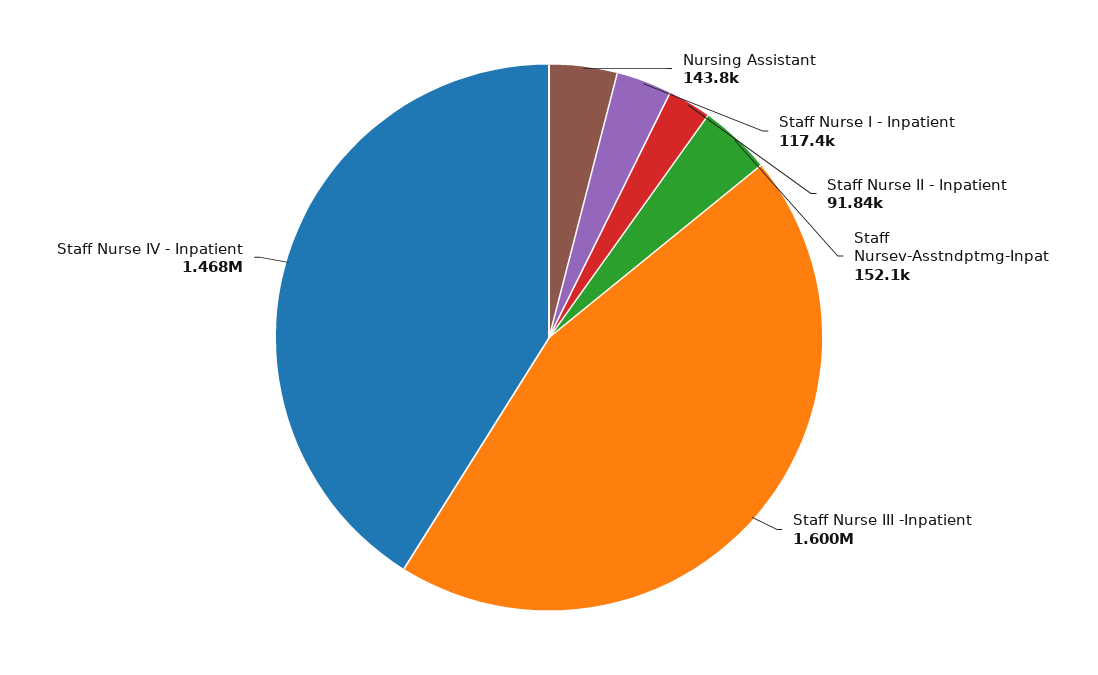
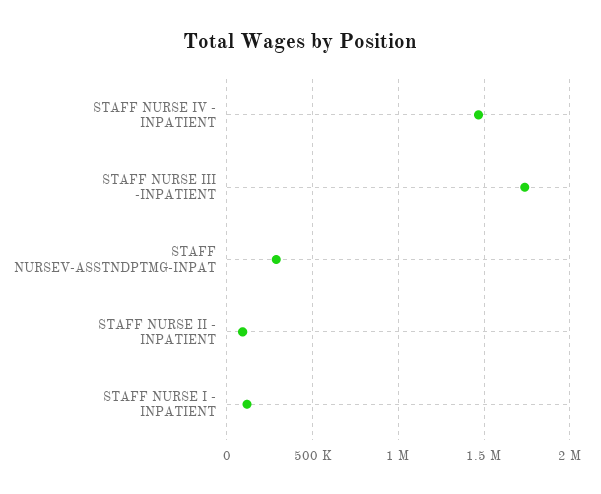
  {
-   "Nursing Assistant": 143800,
    "Staff Nurse I - Inpatient": 117400,
    "Staff Nurse II - Inpatient": 91840,
-   "Staff Nursev-Asstndptmg-Inpat": 152100,
+   "Staff Nursev-Asstndptmg-Inpat": 300000,
-   "Staff Nurse III -Inpatient": 1600000,
+   "Staff Nurse III -Inpatient": 1750000,
    "Staff Nurse IV - Inpatient": 1468000
  }

